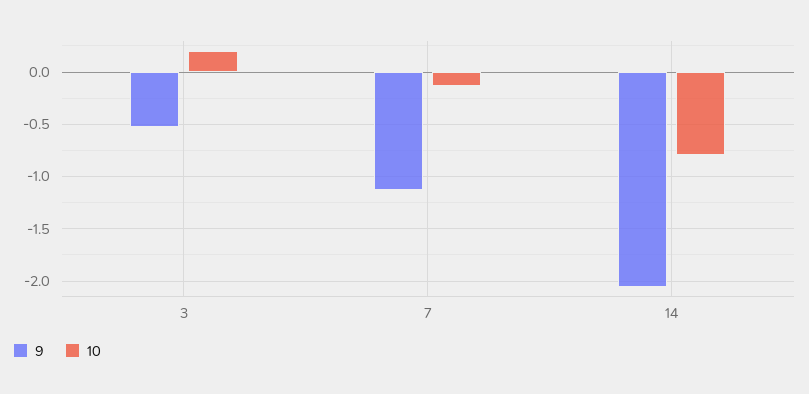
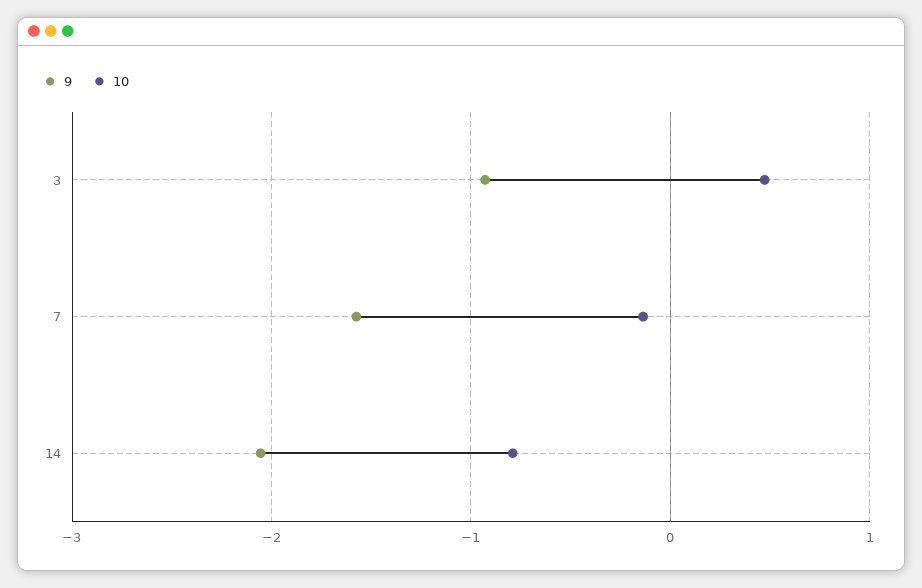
  {
    "9": {
-     "3": -0.5,
+     "3": -0.9,
-     "7": -1.1,
+     "7": -1.6,
      "14": -2.1
    },
    "10": {
-     "3": 0.2,
+     "3": 0.5,
      "7": -0.1,
      "14": -0.8
    }
  }

